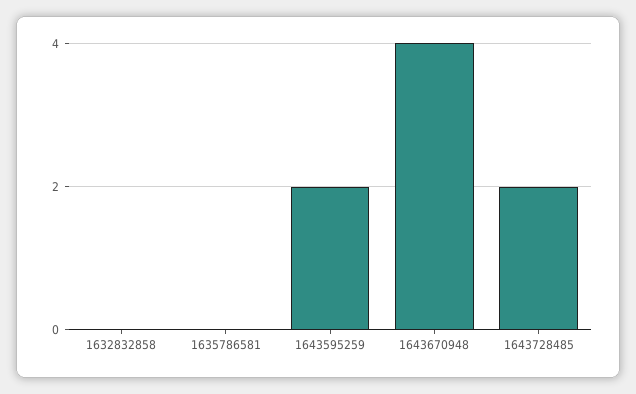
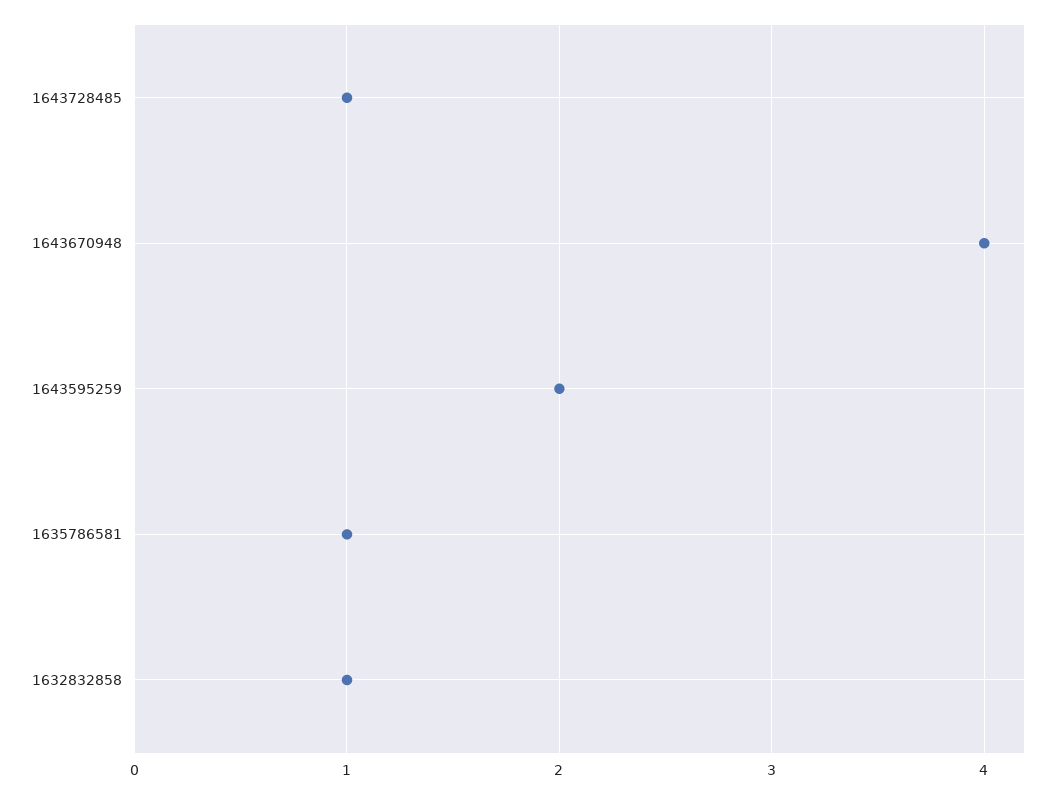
  {
-   "1632832858": 0,
+   "1632832858": 1,
-   "1635786581": 0,
+   "1635786581": 1,
    "1643595259": 2,
    "1643670948": 4,
-   "1643728485": 2
+   "1643728485": 1
  }

